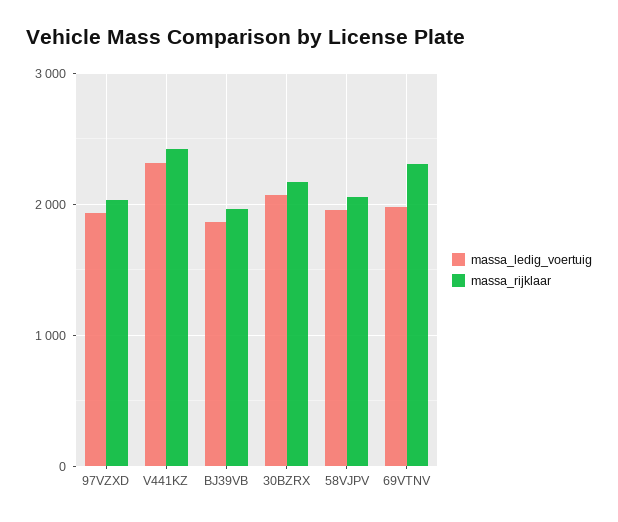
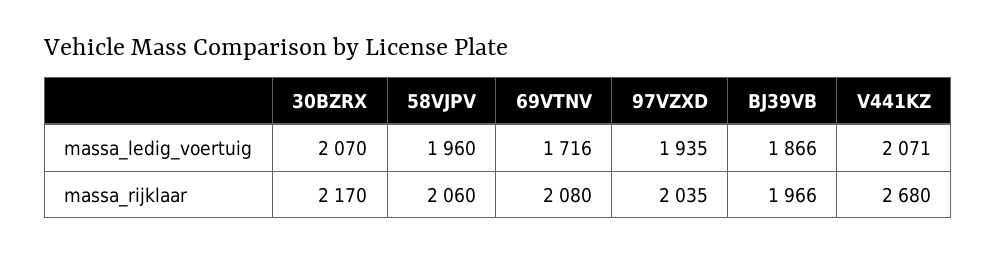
  {
    "massa_ledig_voertuig": {
      "97VZXD": 1935,
-     "V441KZ": 2300,
+     "V441KZ": 2071,
      "BJ39VB": 1866,
      "30BZRX": 2070,
      "58VJPV": 1960,
-     "69VTNV": 2000
+     "69VTNV": 1716
    },
    "massa_rijklaar": {
      "97VZXD": 2035,
-     "V441KZ": 2400,
+     "V441KZ": 2680,
      "BJ39VB": 1966,
      "30BZRX": 2170,
      "58VJPV": 2060,
-     "69VTNV": 2300
+     "69VTNV": 2080
    }
  }

